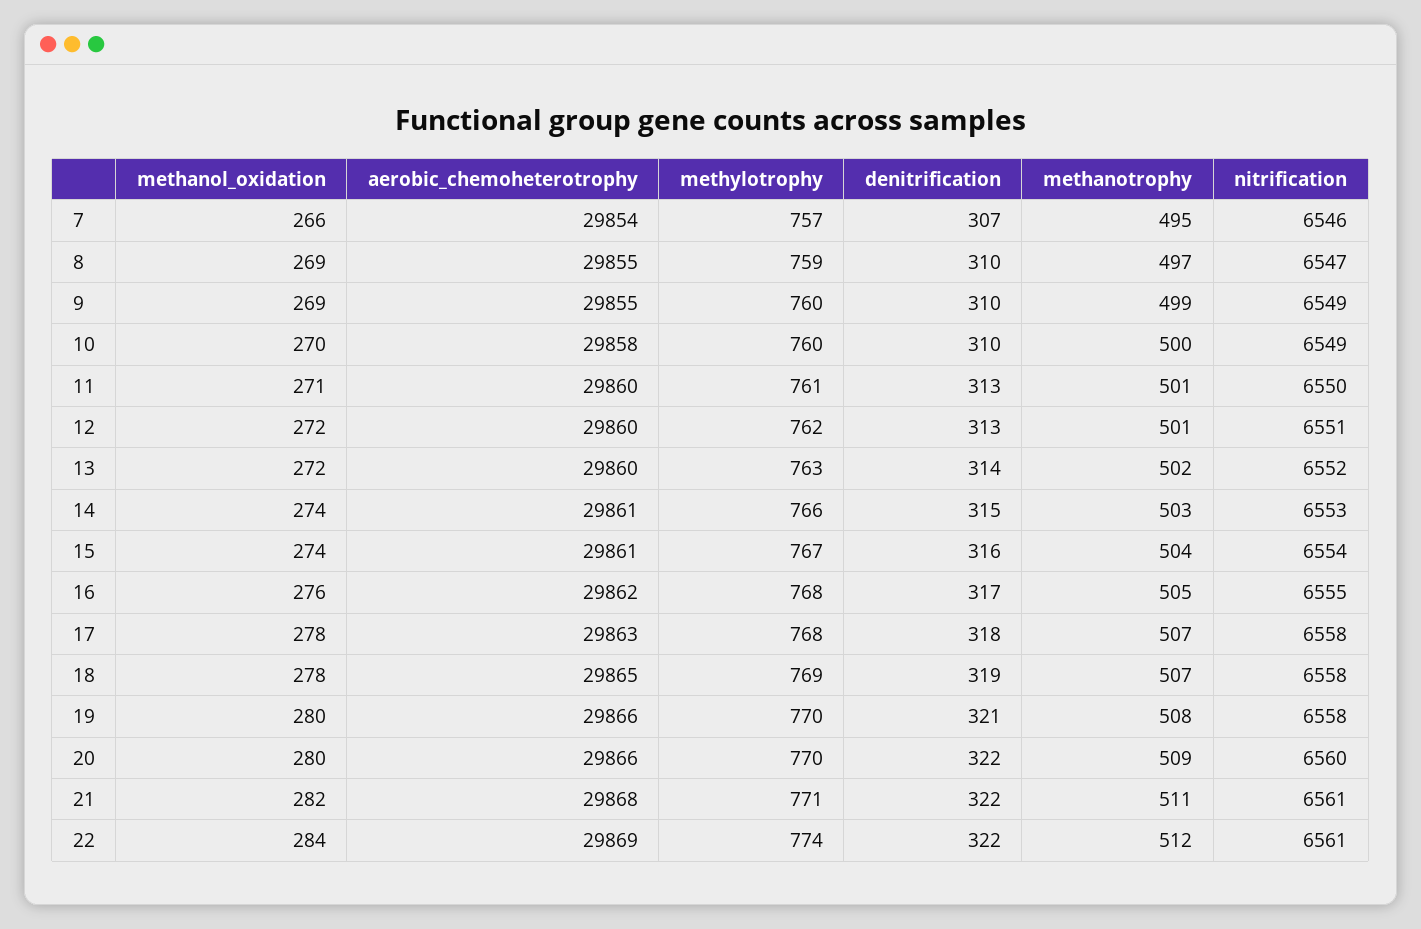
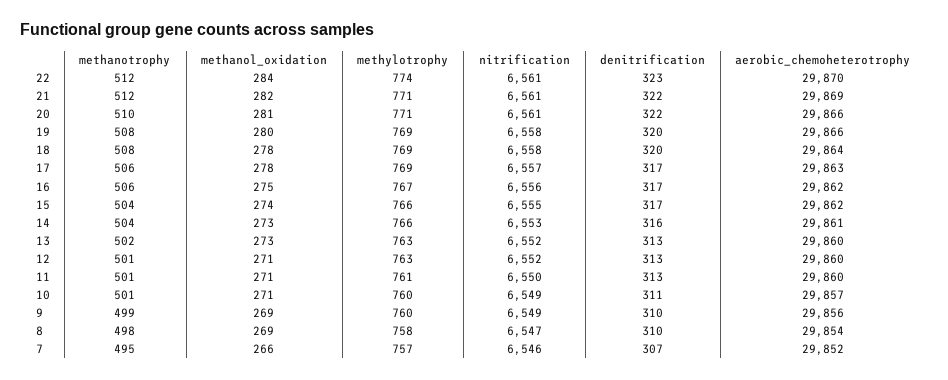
  {
    "methanol_oxidation": {
      "7": 266,
      "8": 269,
      "9": 269,
-     "10": 270,
+     "10": 271,
      "11": 271,
-     "12": 272,
+     "12": 271,
-     "13": 272,
+     "13": 273,
-     "14": 274,
+     "14": 273,
      "15": 274,
-     "16": 276,
+     "16": 275,
      "17": 278,
      "18": 278,
      "19": 280,
-     "20": 280,
+     "20": 281,
      "21": 282,
      "22": 284
    },
    "aerobic_chemoheterotrophy": {
-     "7": 29854,
+     "7": 29852,
-     "8": 29855,
+     "8": 29854,
-     "9": 29855,
+     "9": 29856,
-     "10": 29858,
+     "10": 29857,
      "11": 29860,
      "12": 29860,
      "13": 29860,
      "14": 29861,
-     "15": 29861,
+     "15": 29862,
      "16": 29862,
      "17": 29863,
-     "18": 29865,
+     "18": 29864,
      "19": 29866,
      "20": 29866,
-     "21": 29868,
+     "21": 29869,
-     "22": 29869
+     "22": 29870
    },
    "methylotrophy": {
      "7": 757,
-     "8": 759,
+     "8": 758,
      "9": 760,
      "10": 760,
      "11": 761,
-     "12": 762,
+     "12": 763,
      "13": 763,
      "14": 766,
-     "15": 767,
+     "15": 766,
-     "16": 768,
+     "16": 767,
-     "17": 768,
+     "17": 769,
      "18": 769,
-     "19": 770,
+     "19": 769,
-     "20": 770,
+     "20": 771,
      "21": 771,
      "22": 774
    },
    "denitrification": {
      "7": 307,
      "8": 310,
      "9": 310,
-     "10": 310,
+     "10": 311,
      "11": 313,
      "12": 313,
-     "13": 314,
+     "13": 313,
-     "14": 315,
+     "14": 316,
-     "15": 316,
+     "15": 317,
      "16": 317,
-     "17": 318,
+     "17": 317,
-     "18": 319,
+     "18": 320,
-     "19": 321,
+     "19": 320,
      "20": 322,
      "21": 322,
-     "22": 322
+     "22": 323
    },
    "methanotrophy": {
      "7": 495,
-     "8": 497,
+     "8": 498,
      "9": 499,
-     "10": 500,
+     "10": 501,
      "11": 501,
      "12": 501,
      "13": 502,
-     "14": 503,
+     "14": 504,
      "15": 504,
-     "16": 505,
+     "16": 506,
-     "17": 507,
+     "17": 506,
-     "18": 507,
+     "18": 508,
      "19": 508,
-     "20": 509,
+     "20": 510,
-     "21": 511,
+     "21": 512,
      "22": 512
    },
    "nitrification": {
      "7": 6546,
      "8": 6547,
      "9": 6549,
      "10": 6549,
      "11": 6550,
-     "12": 6551,
+     "12": 6552,
      "13": 6552,
      "14": 6553,
-     "15": 6554,
+     "15": 6555,
-     "16": 6555,
+     "16": 6556,
-     "17": 6558,
+     "17": 6557,
      "18": 6558,
      "19": 6558,
-     "20": 6560,
+     "20": 6561,
      "21": 6561,
      "22": 6561
    }
  }

